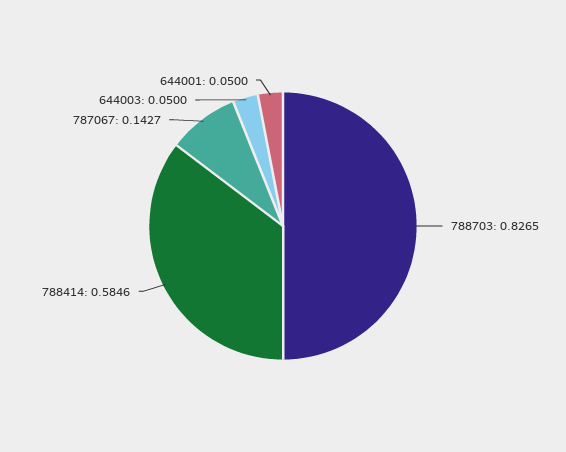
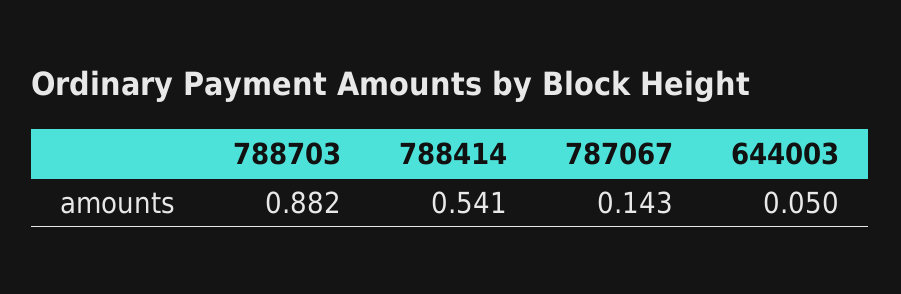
  {
-   "788703": 0.8265,
+   "788703": 0.882,
-   "788414": 0.5846,
+   "788414": 0.541,
    "787067": 0.1427,
-   "644003": 0.05,
+   "644003": 0.05
-   "644001": 0.05
  }

